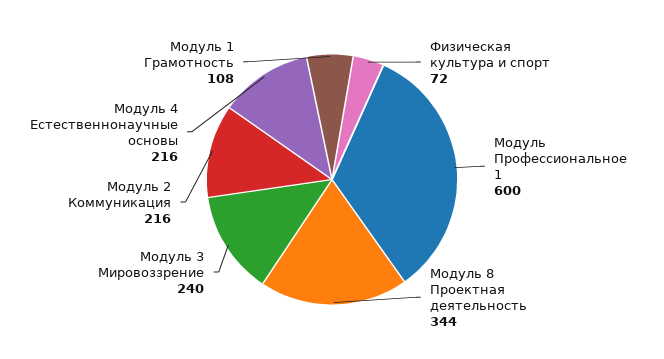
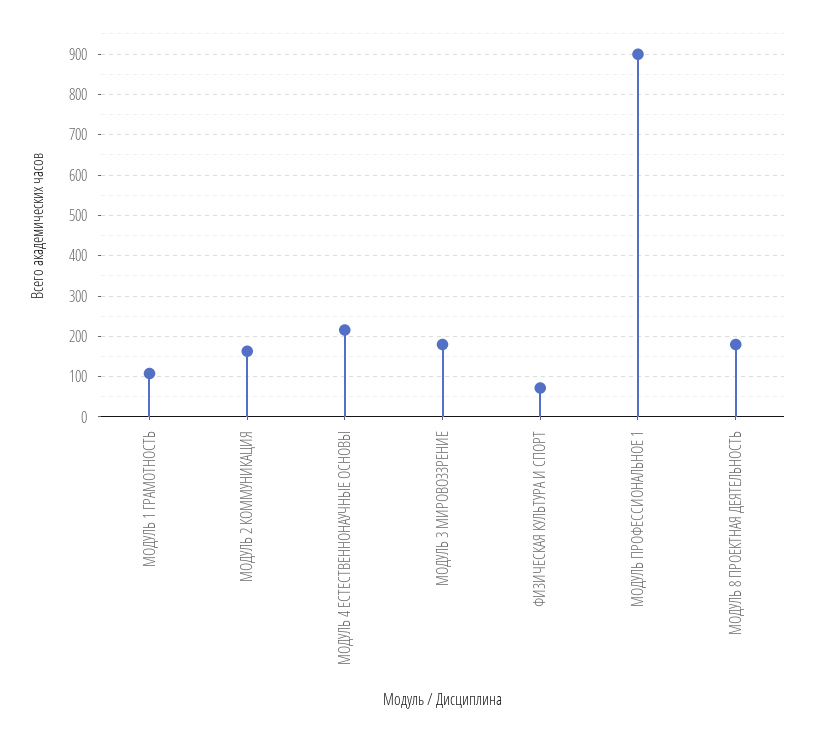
  {
    "Физическая культура и спорт": 72,
-   "Модуль Профессиональное 1": 600,
+   "Модуль Профессиональное 1": 900,
-   "Модуль 8 Проектная деятельность": 344,
+   "Модуль 8 Проектная деятельность": 180,
-   "Модуль 3 Мировоззрение": 240,
+   "Модуль 3 Мировоззрение": 180,
-   "Модуль 2 Коммуникация": 216,
+   "Модуль 2 Коммуникация": 160,
    "Модуль 4 Естественнонаучные основы": 216,
    "Модуль 1 Грамотность": 108
  }

